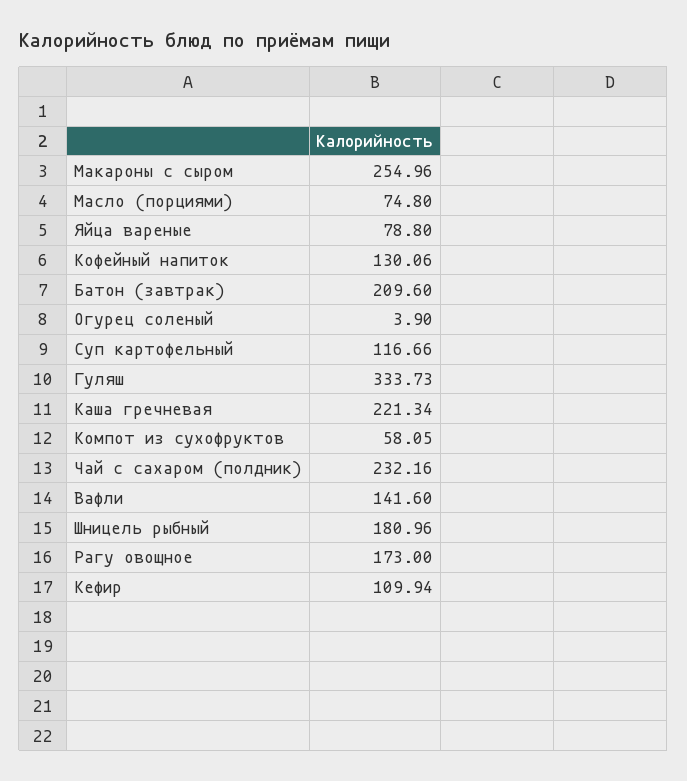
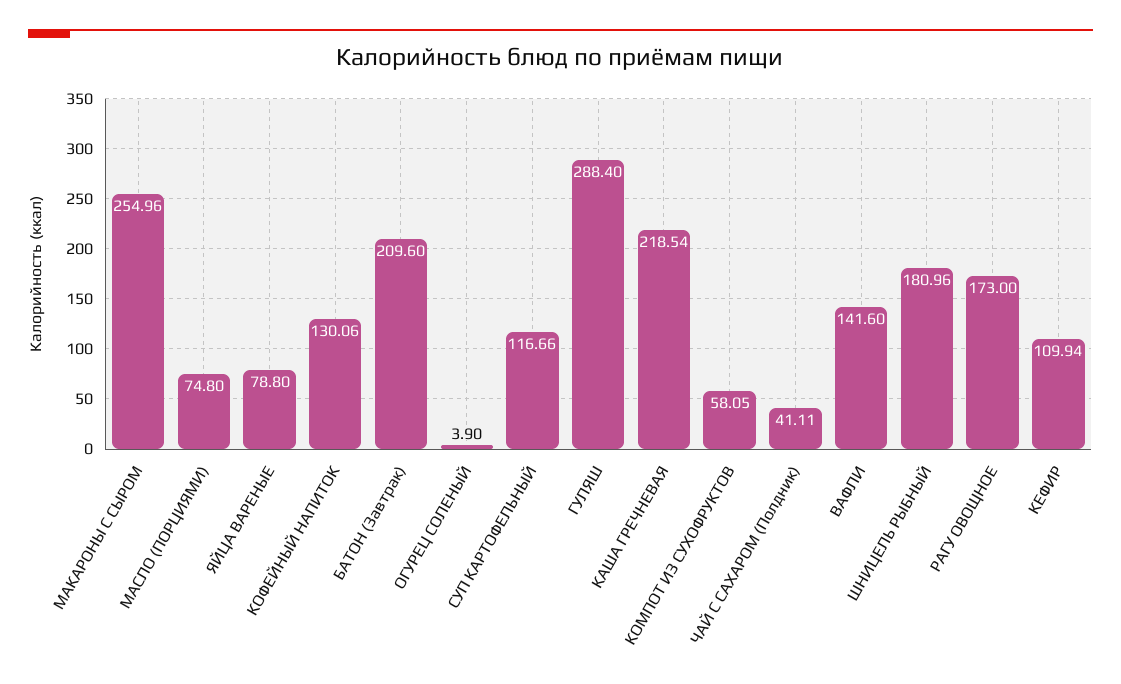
  {
    "Макароны с сыром": 254.96,
    "Масло (порциями)": 74.8,
    "Яйца вареные": 78.8,
    "Кофейный напиток": 130.06,
    "Батон (завтрак)": 209.6,
    "Огурец соленый": 3.9,
    "Суп картофельный": 116.66,
-   "Гуляш": 333.73,
+   "Гуляш": 288.4,
-   "Каша гречневая": 221.34,
+   "Каша гречневая": 218.54,
    "Компот из сухофруктов": 58.05,
-   "Чай с сахаром (полдник)": 232.16,
+   "Чай с сахаром (полдник)": 41.11,
    "Вафли": 141.6,
    "Шницель рыбный": 180.96,
    "Рагу овощное": 173,
    "Кефир": 109.94
  }

